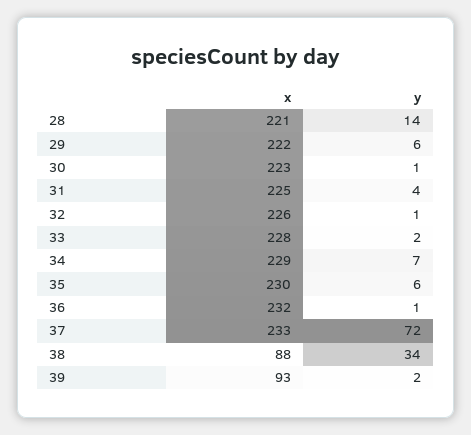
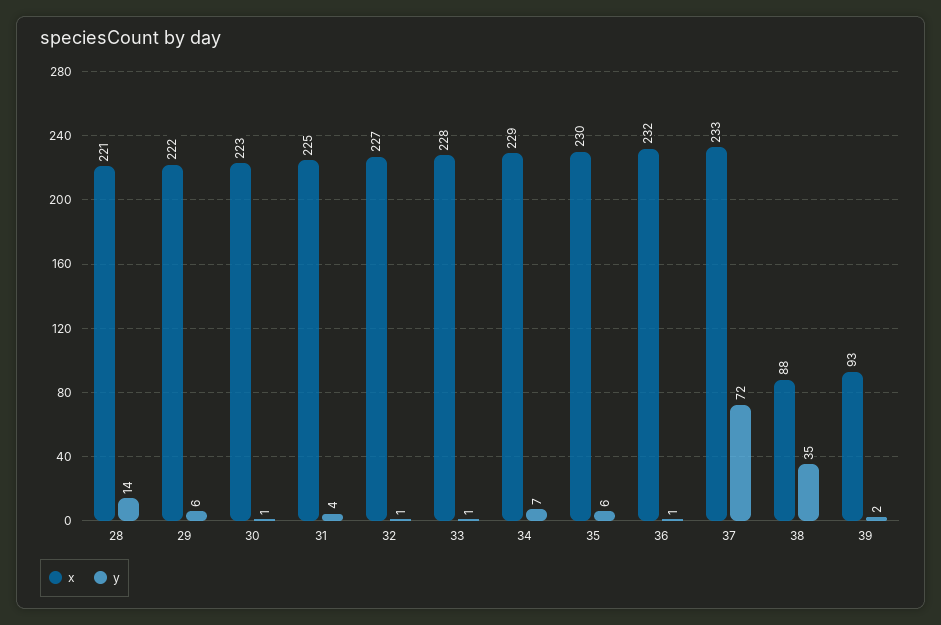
  {
    "x": {
      "28": 221,
      "29": 222,
      "30": 223,
      "31": 225,
-     "32": 226,
+     "32": 227,
      "33": 228,
      "34": 229,
      "35": 230,
      "36": 232,
      "37": 233,
      "38": 88,
      "39": 93
    },
    "y": {
      "28": 14,
      "29": 6,
      "30": 1,
      "31": 4,
      "32": 1,
-     "33": 2,
+     "33": 1,
      "34": 7,
      "35": 6,
      "36": 1,
      "37": 72,
-     "38": 34,
+     "38": 35,
      "39": 2
    }
  }

